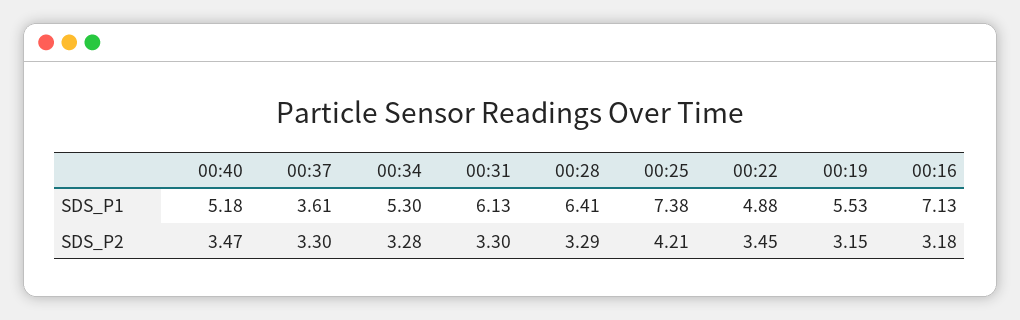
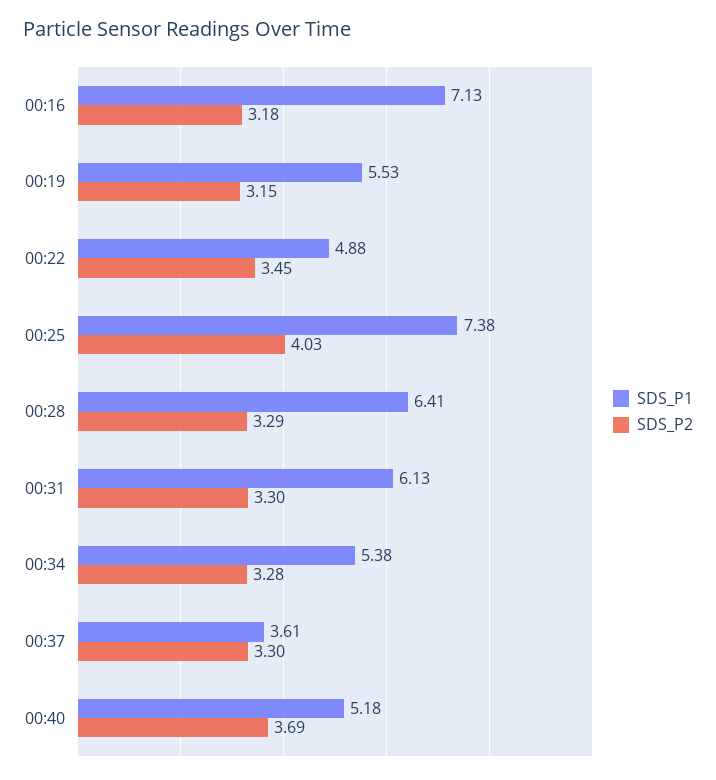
  {
    "SDS_P1": {
      "00:40": 5.18,
      "00:37": 3.61,
-     "00:34": 5.3,
+     "00:34": 5.38,
      "00:31": 6.13,
      "00:28": 6.41,
      "00:25": 7.38,
      "00:22": 4.88,
      "00:19": 5.53,
      "00:16": 7.13
    },
    "SDS_P2": {
-     "00:40": 3.47,
+     "00:40": 3.69,
      "00:37": 3.3,
      "00:34": 3.28,
      "00:31": 3.3,
      "00:28": 3.29,
-     "00:25": 4.21,
+     "00:25": 4.03,
      "00:22": 3.45,
      "00:19": 3.15,
      "00:16": 3.18
    }
  }

